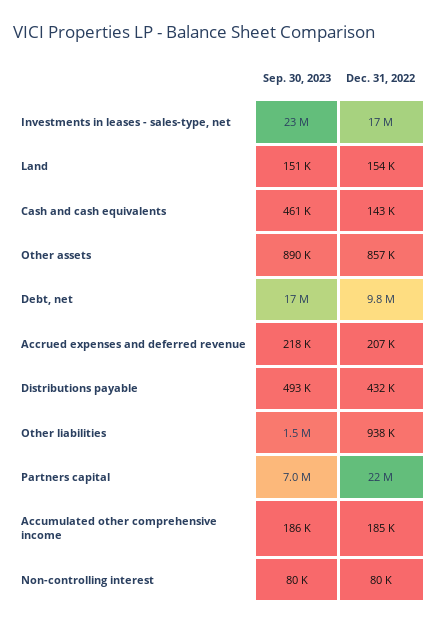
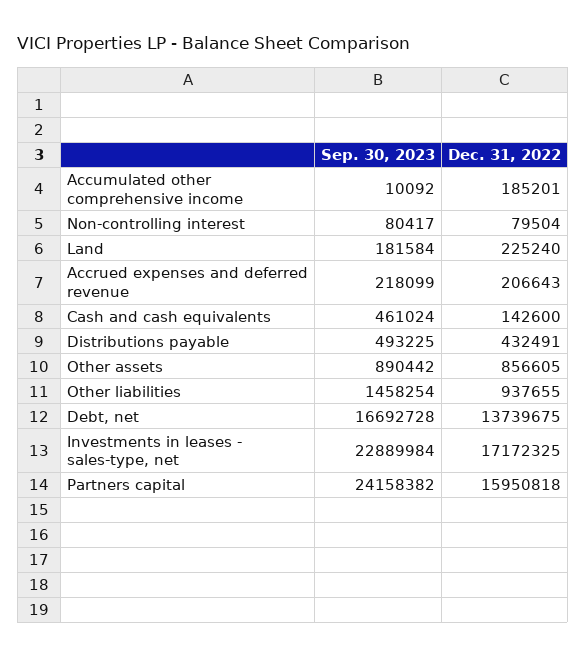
  {
    "Sep. 30, 2023": {
      "Investments in leases - sales-type, net": 22889984,
-     "Land": 151000,
+     "Land": 181584,
      "Cash and cash equivalents": 461024,
      "Other assets": 890442,
      "Debt, net": 16692728,
      "Accrued expenses and deferred revenue": 218099,
      "Distributions payable": 493225,
      "Other liabilities": 1458254,
-     "Partners capital": 7000000,
+     "Partners capital": 24158382,
-     "Accumulated other comprehensive income": 186000,
+     "Accumulated other comprehensive income": 10092,
      "Non-controlling interest": 80417
    },
    "Dec. 31, 2022": {
      "Investments in leases - sales-type, net": 17172325,
-     "Land": 154000,
+     "Land": 225240,
      "Cash and cash equivalents": 142600,
      "Other assets": 856605,
-     "Debt, net": 9800000,
+     "Debt, net": 13739675,
      "Accrued expenses and deferred revenue": 206643,
      "Distributions payable": 432491,
      "Other liabilities": 937655,
-     "Partners capital": 22000000,
+     "Partners capital": 15950818,
      "Accumulated other comprehensive income": 185201,
      "Non-controlling interest": 79504
    }
  }

